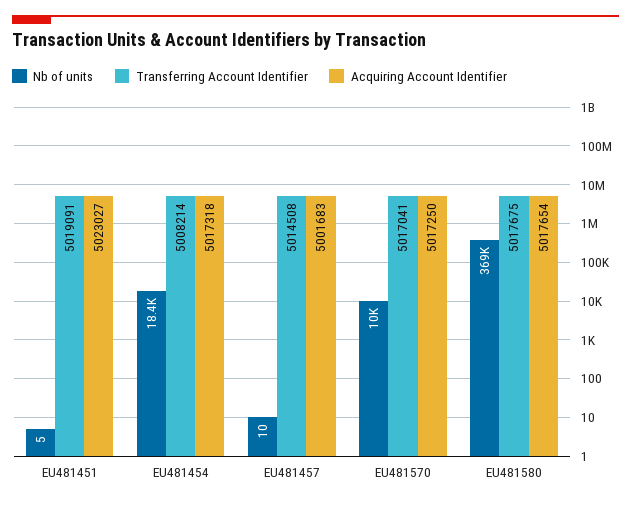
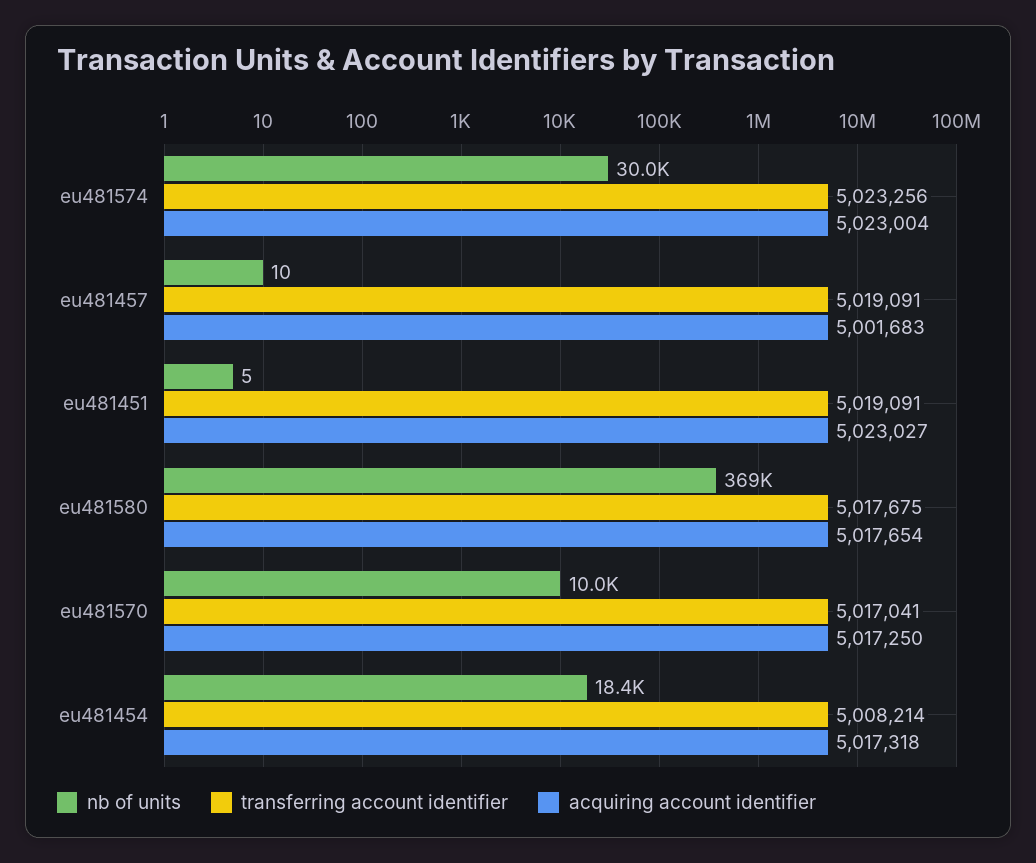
  {
    "Nb of units": {
      "EU481451": 5,
      "EU481454": 18400,
      "EU481457": 10,
      "EU481570": 10000,
-     "EU481580": 369000
+     "EU481580": 369000,
+     "eu481574": 30000
    },
    "Transferring Account Identifier": {
      "EU481451": 5019091,
      "EU481454": 5008214,
-     "EU481457": 5014508,
+     "EU481457": 5019091,
      "EU481570": 5017041,
-     "EU481580": 5017675
+     "EU481580": 5017675,
+     "eu481574": 5023256
    },
    "Acquiring Account Identifier": {
      "EU481451": 5023027,
      "EU481454": 5017318,
      "EU481457": 5001683,
      "EU481570": 5017250,
-     "EU481580": 5017654
+     "EU481580": 5017654,
+     "eu481574": 5023004
    }
  }

